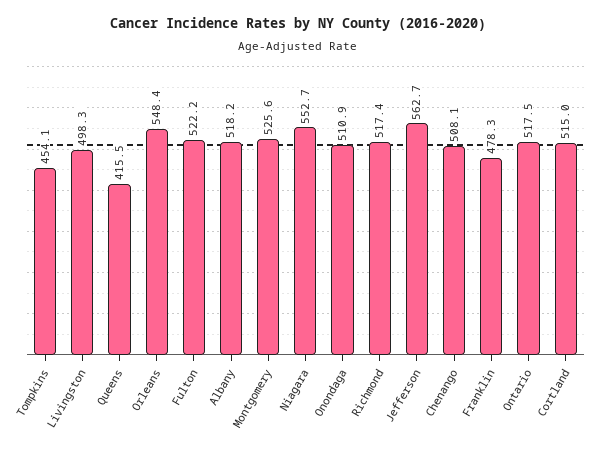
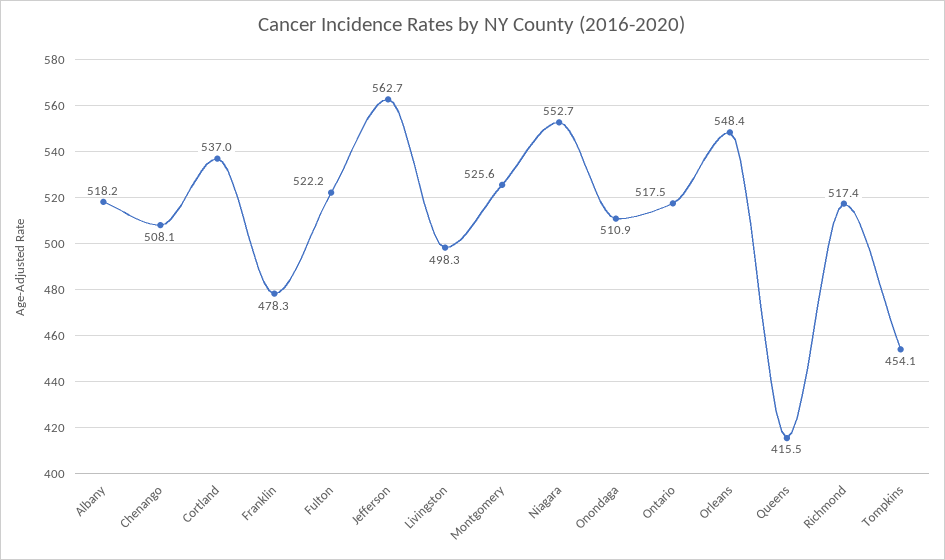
  {
    "Tompkins": 454.1,
    "Livingston": 498.3,
    "Queens": 415.5,
    "Orleans": 548.4,
    "Fulton": 522.2,
    "Albany": 518.2,
    "Montgomery": 525.6,
    "Niagara": 552.7,
    "Onondaga": 510.9,
    "Richmond": 517.4,
    "Jefferson": 562.7,
    "Chenango": 508.1,
    "Franklin": 478.3,
    "Ontario": 517.5,
-   "Cortland": 515
+   "Cortland": 537
  }

